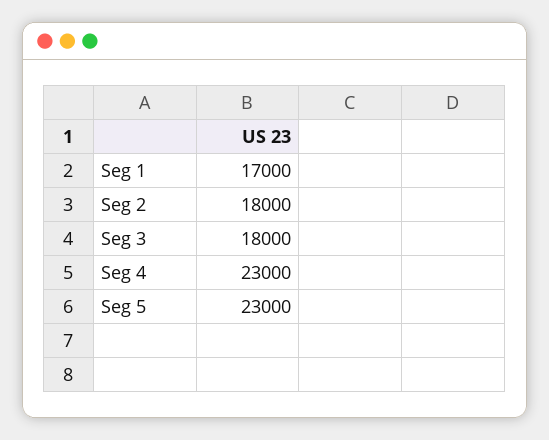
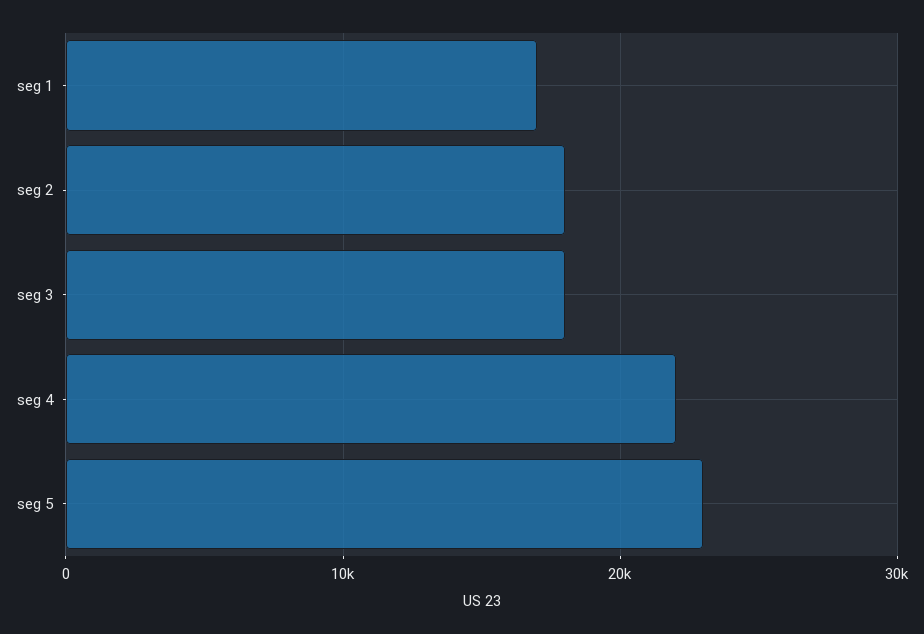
  {
    "Seg 1": 17000,
    "Seg 2": 18000,
    "Seg 3": 18000,
-   "Seg 4": 23000,
+   "Seg 4": 22000,
    "Seg 5": 23000
  }

